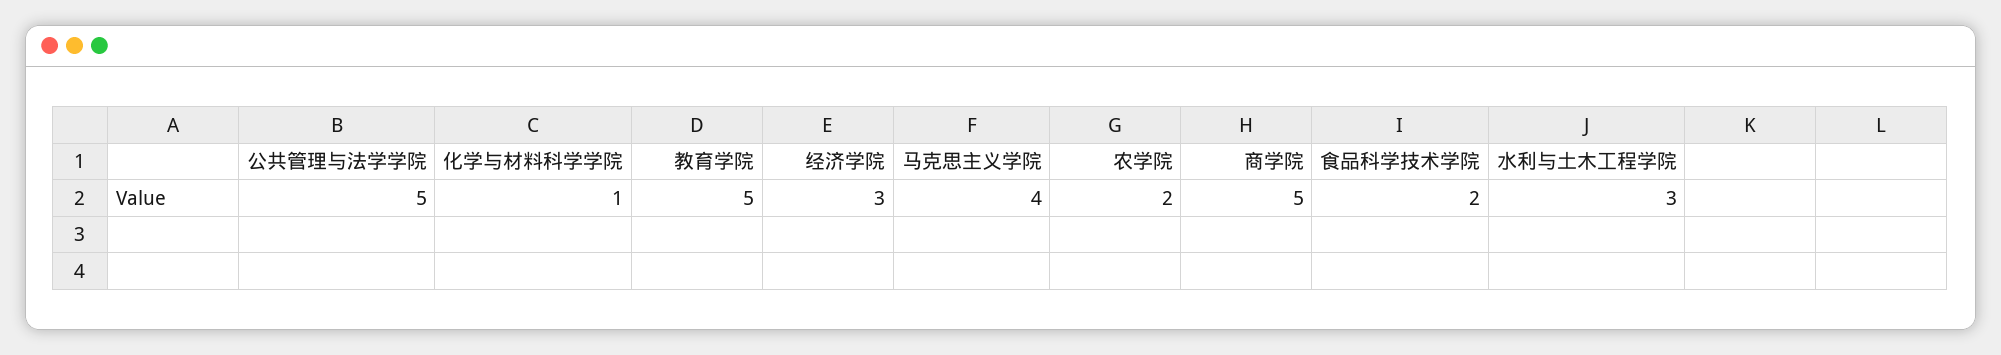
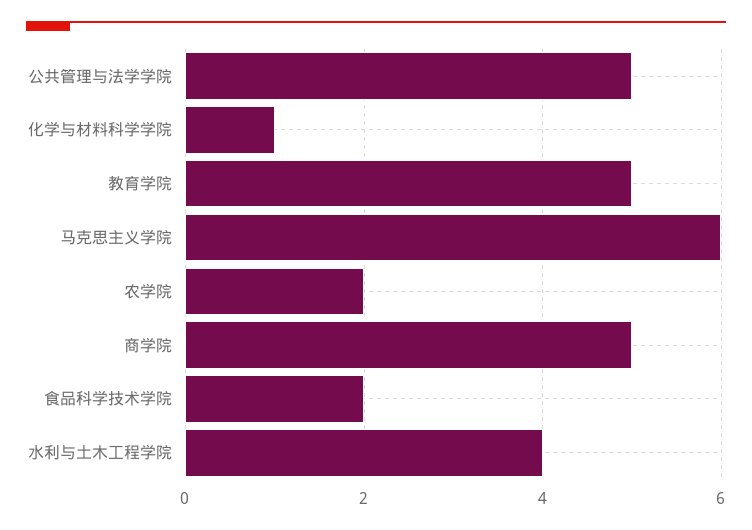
  {
    "公共管理与法学学院": 5,
    "化学与材料科学学院": 1,
    "教育学院": 5,
-   "经济学院": 3,
-   "马克思主义学院": 4,
+   "马克思主义学院": 6,
    "农学院": 2,
    "商学院": 5,
    "食品科学技术学院": 2,
-   "水利与土木工程学院": 3
+   "水利与土木工程学院": 4
  }

